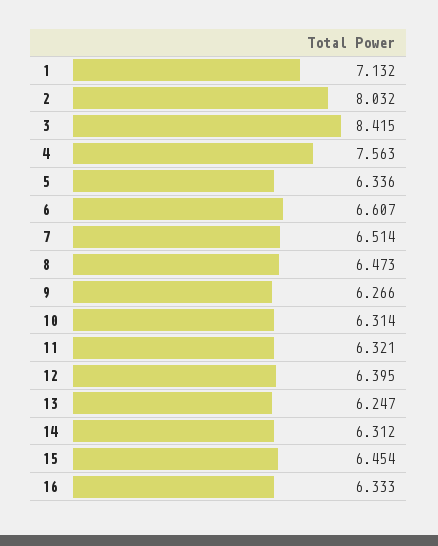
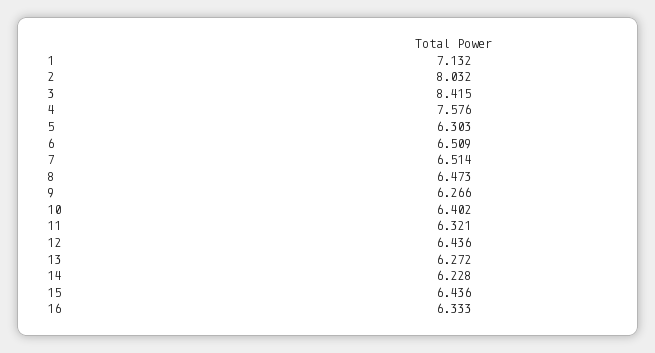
  {
    "1": 7.132,
    "2": 8.032,
    "3": 8.415,
-   "4": 7.563,
+   "4": 7.576,
-   "5": 6.336,
+   "5": 6.303,
-   "6": 6.607,
+   "6": 6.509,
    "7": 6.514,
    "8": 6.473,
    "9": 6.266,
-   "10": 6.314,
+   "10": 6.402,
    "11": 6.321,
-   "12": 6.395,
+   "12": 6.436,
-   "13": 6.247,
+   "13": 6.272,
-   "14": 6.312,
+   "14": 6.228,
-   "15": 6.454,
+   "15": 6.436,
    "16": 6.333
  }

